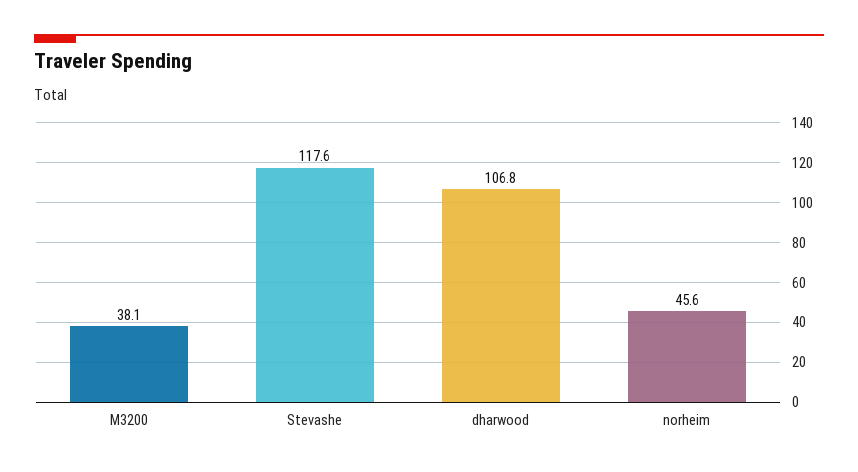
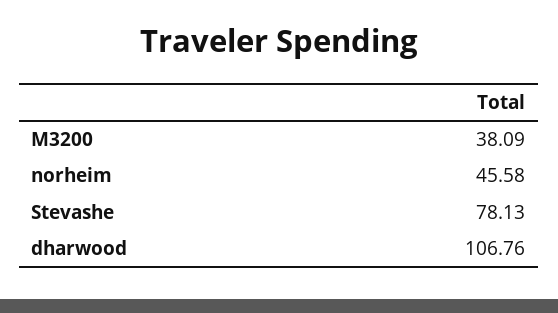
  {
    "M3200": 38.09,
-   "Stevashe": 117.6,
+   "Stevashe": 78.13,
    "dharwood": 106.76,
    "norheim": 45.58
  }

